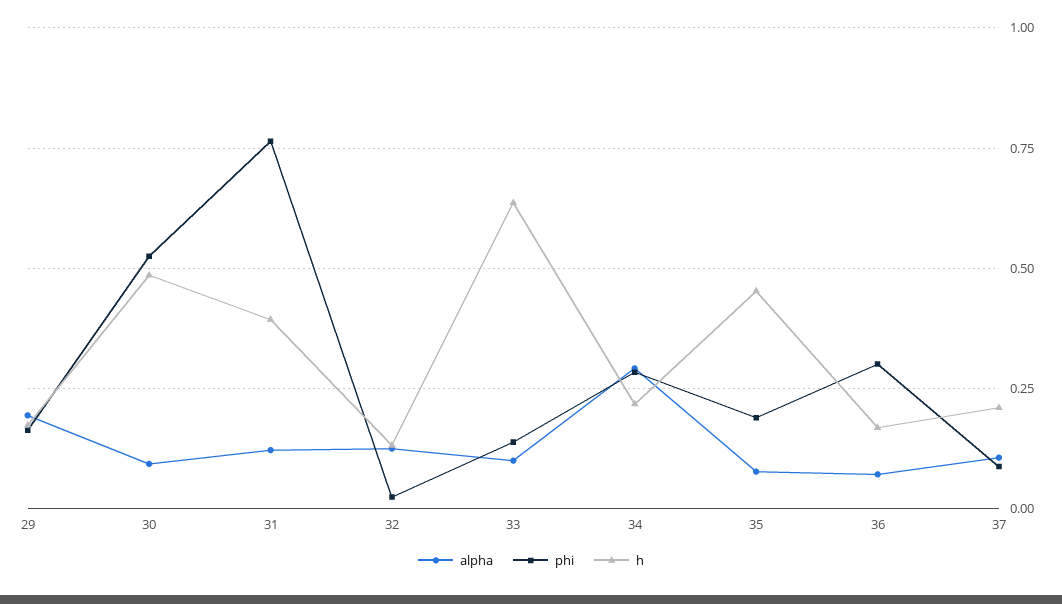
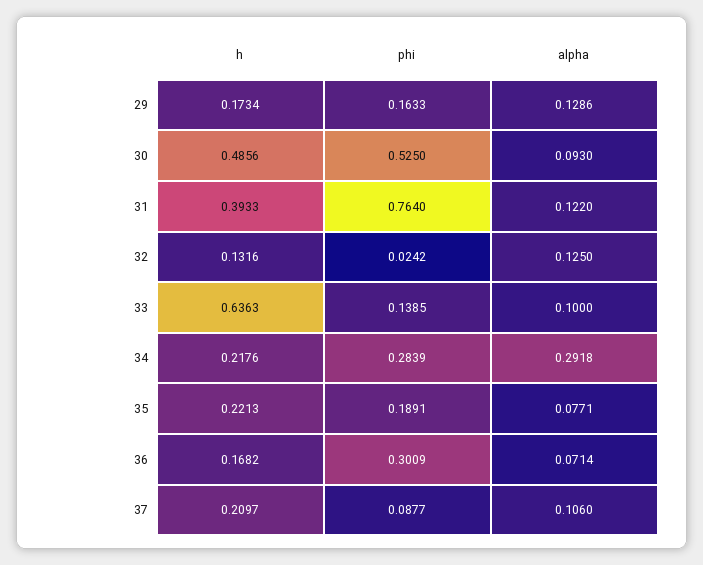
  {
    "alpha": {
-     "29": 0.2,
+     "29": 0.1286,
      "30": 0.093,
      "31": 0.122,
      "32": 0.125,
      "33": 0.1,
      "34": 0.2918,
      "35": 0.0771,
      "36": 0.0714,
      "37": 0.106
    },
    "phi": {
      "29": 0.1633,
      "30": 0.525,
      "31": 0.764,
      "32": 0.0242,
      "33": 0.1385,
      "34": 0.2839,
      "35": 0.1891,
      "36": 0.3009,
      "37": 0.0877
    },
    "h": {
      "29": 0.1734,
      "30": 0.4856,
      "31": 0.3933,
      "32": 0.1316,
      "33": 0.6363,
      "34": 0.2176,
-     "35": 0.45,
+     "35": 0.2213,
      "36": 0.1682,
      "37": 0.2097
    }
  }

